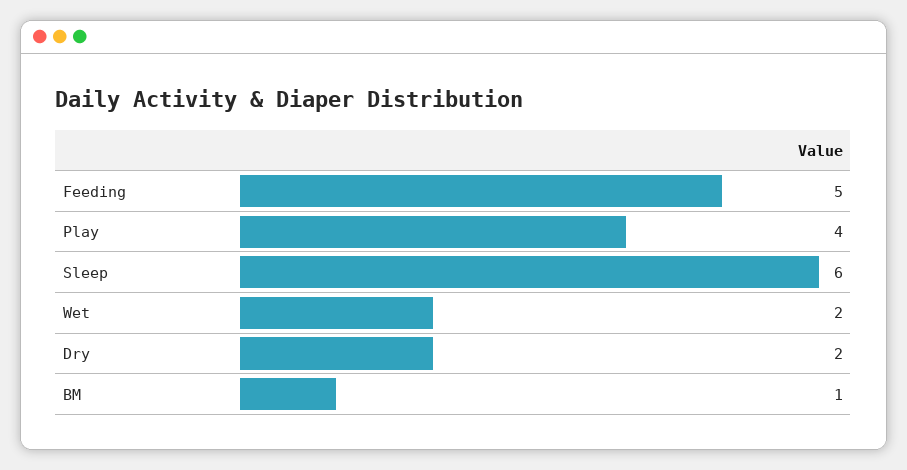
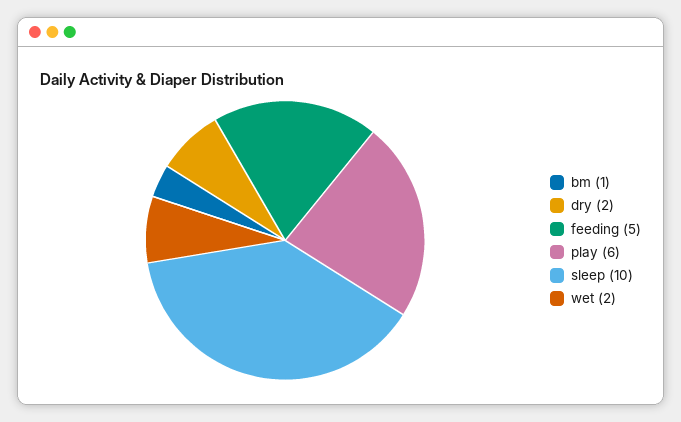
  {
    "Feeding": 5,
-   "Play": 4,
+   "Play": 6,
-   "Sleep": 6,
+   "Sleep": 10,
    "Wet": 2,
    "Dry": 2,
    "BM": 1
  }

